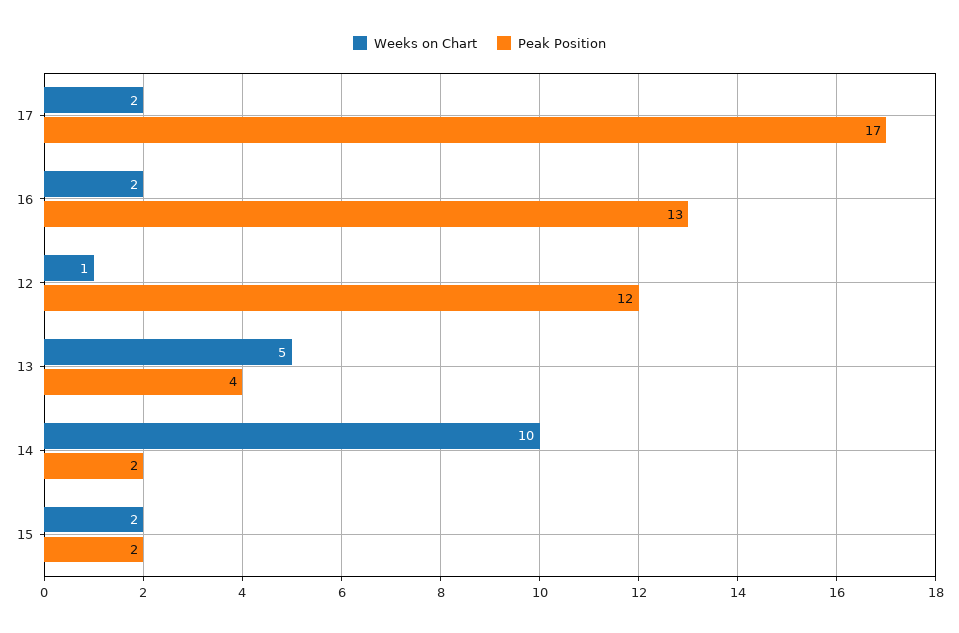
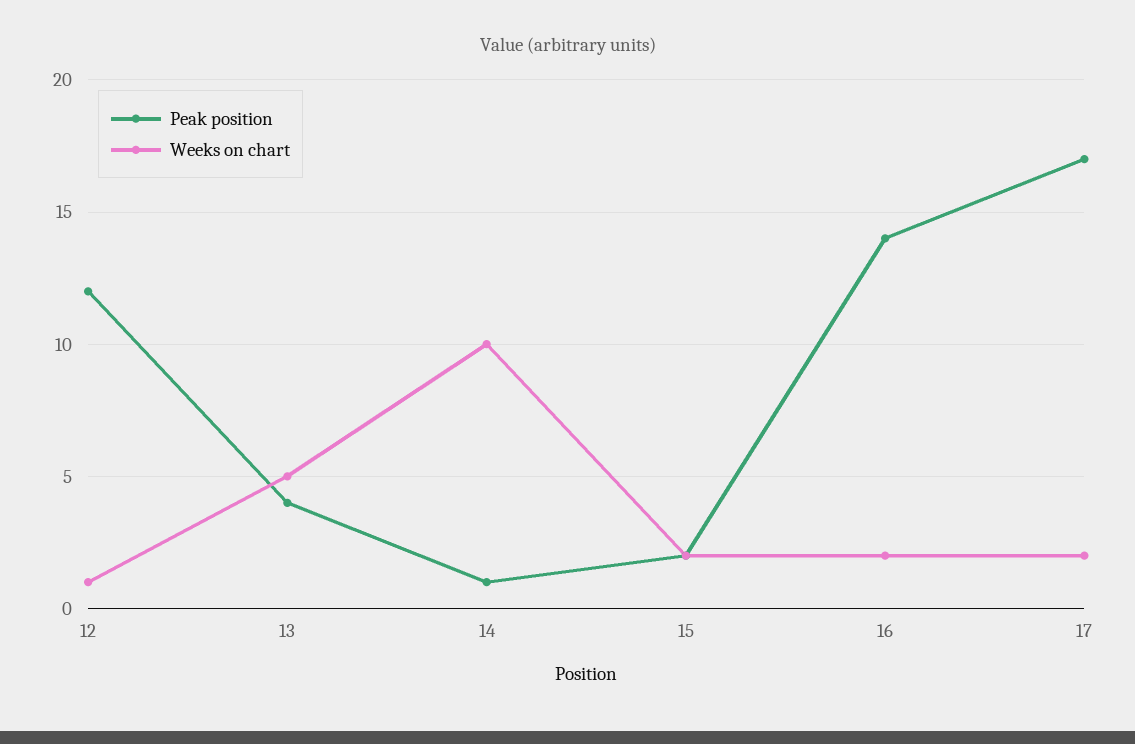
  {
    "Weeks on Chart": {
      "17": 2,
      "16": 2,
      "12": 1,
      "13": 5,
      "14": 10,
      "15": 2
    },
    "Peak Position": {
      "17": 17,
-     "16": 13,
+     "16": 14,
      "12": 12,
      "13": 4,
-     "14": 2,
+     "14": 1,
      "15": 2
    }
  }

